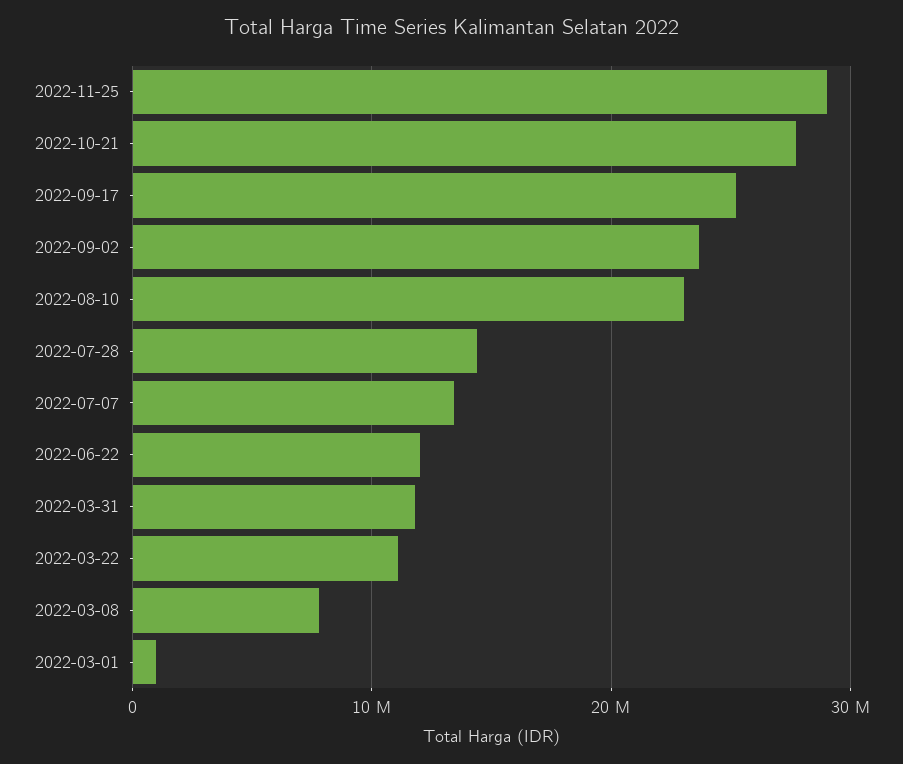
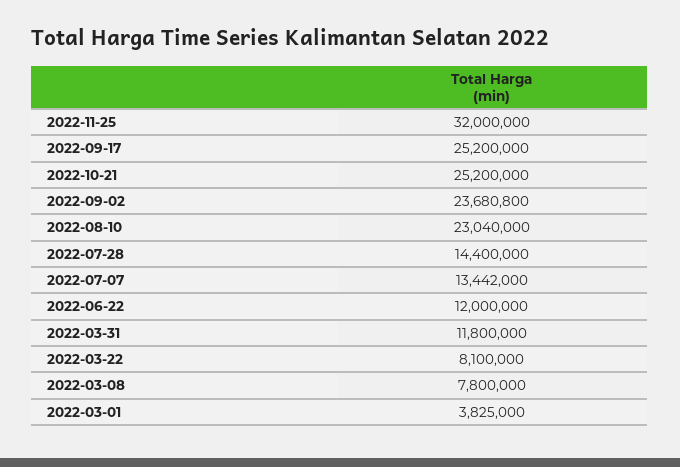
  {
-   "2022-11-25": 29000000,
+   "2022-11-25": 32000000,
-   "2022-10-21": 28000000,
+   "2022-10-21": 25200000,
    "2022-09-17": 25200000,
    "2022-09-02": 23680800,
    "2022-08-10": 23040000,
    "2022-07-28": 14400000,
    "2022-07-07": 13442000,
    "2022-06-22": 12000000,
    "2022-03-31": 11800000,
-   "2022-03-22": 11000000,
+   "2022-03-22": 8100000,
    "2022-03-08": 7800000,
-   "2022-03-01": 1000000
+   "2022-03-01": 3825000
  }

